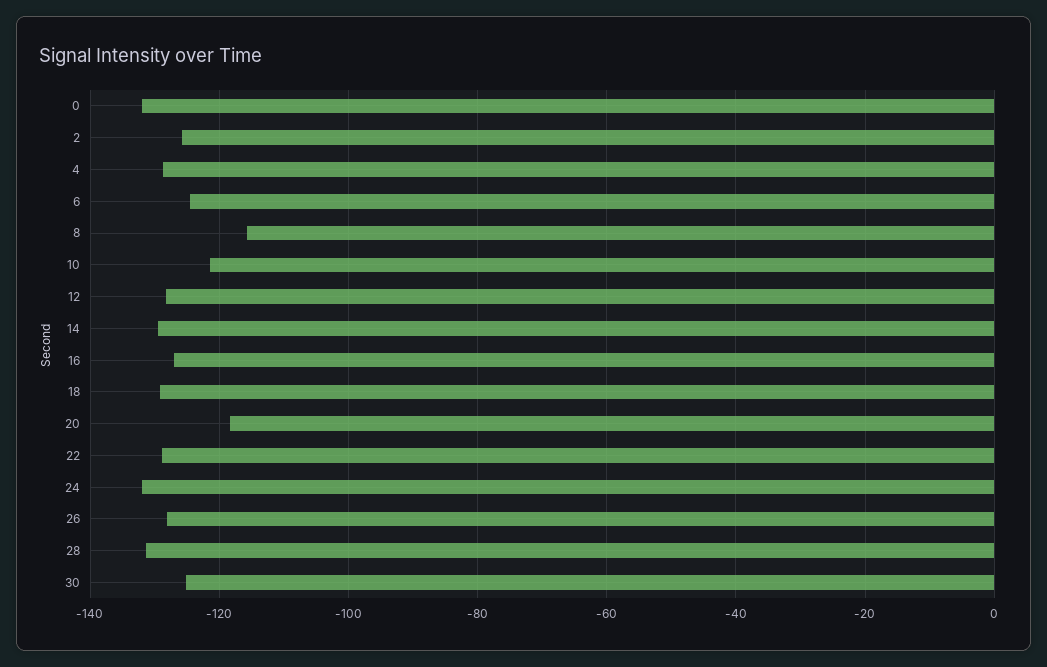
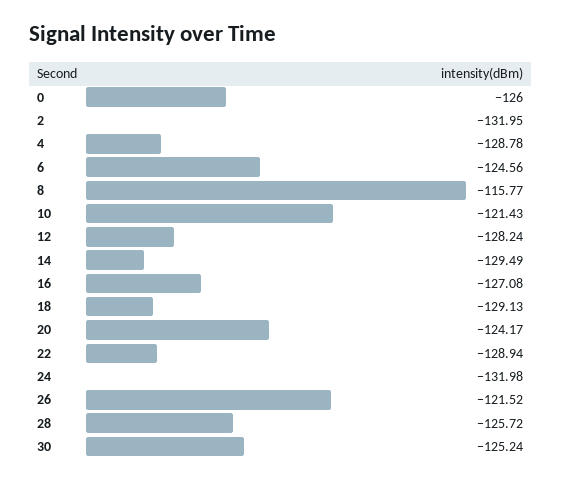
  {
-   "0": -132,
+   "0": -126,
-   "2": -126,
+   "2": -131.95,
    "4": -128.78,
    "6": -124.56,
    "8": -115.77,
    "10": -121.43,
    "12": -128.24,
    "14": -129.49,
    "16": -127.08,
    "18": -129.13,
-   "20": -118,
+   "20": -124.17,
    "22": -128.94,
    "24": -131.98,
-   "26": -128,
+   "26": -121.52,
-   "28": -132,
+   "28": -125.72,
    "30": -125.24
  }

